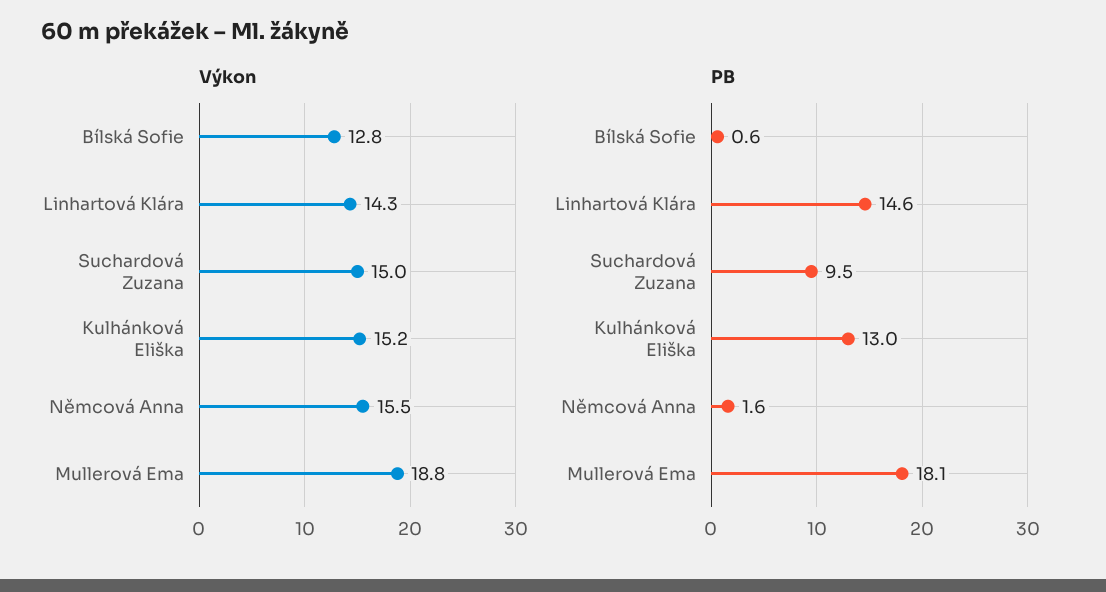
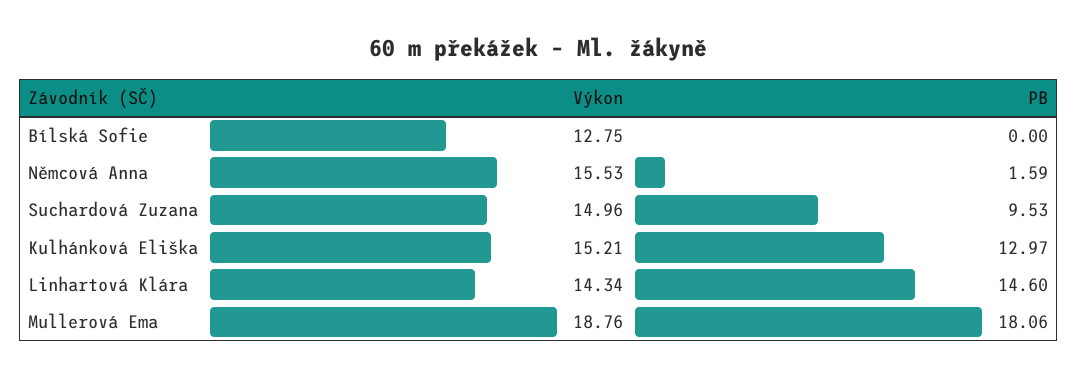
  {
    "Výkon": {
      "Bílská Sofie": 12.75,
      "Linhartová Klára": 14.34,
      "Suchardová Zuzana": 14.96,
      "Kulhánková Eliška": 15.21,
      "Němcová Anna": 15.53,
      "Mullerová Ema": 18.76
    },
    "PB": {
-     "Bílská Sofie": 0.6,
+     "Bílská Sofie": 0,
      "Linhartová Klára": 14.6,
      "Suchardová Zuzana": 9.53,
      "Kulhánková Eliška": 12.97,
      "Němcová Anna": 1.59,
      "Mullerová Ema": 18.06
    }
  }

